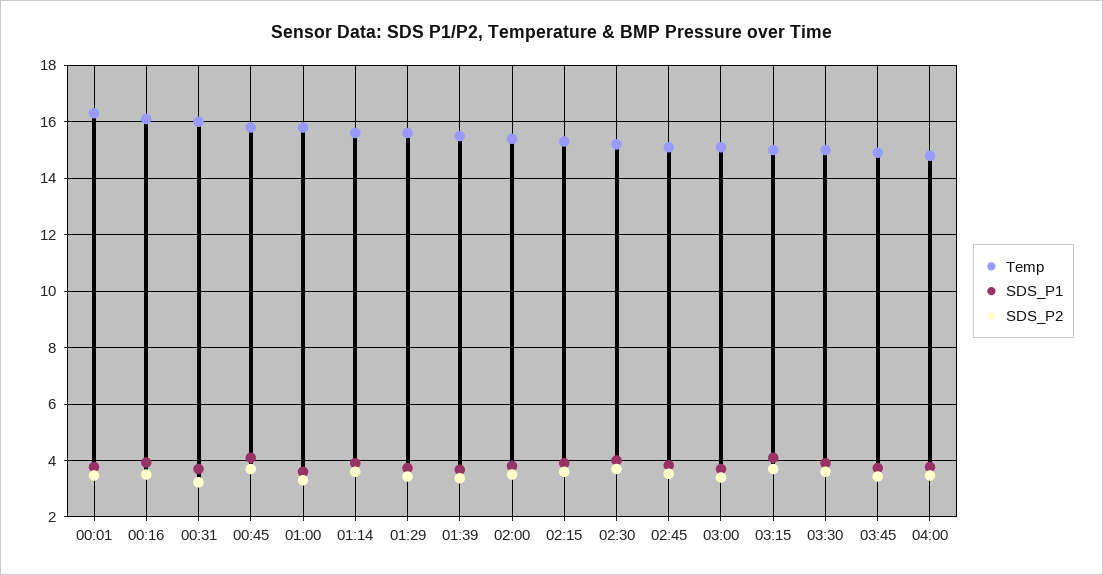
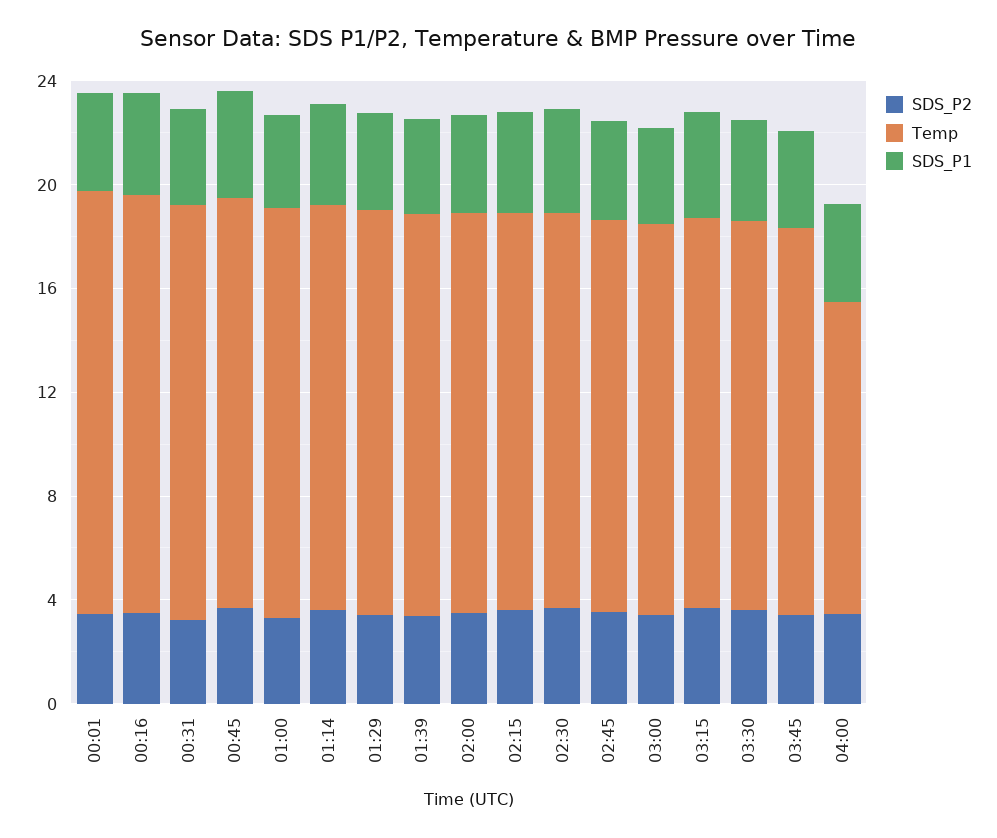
  {
    "Temp": {
      "00:01": 16.25,
      "00:16": 16,
      "00:31": 16,
      "00:45": 15.75,
      "01:00": 15.75,
      "01:14": 15.5,
      "01:29": 15.5,
      "01:39": 15.5,
      "02:00": 15.5,
      "02:15": 15.25,
      "02:30": 15.25,
      "02:45": 15,
      "03:00": 15,
      "03:15": 15,
      "03:30": 15,
      "03:45": 15,
-     "04:00": 14.75
+     "04:00": 12
    },
    "SDS_P1": {
      "00:01": 3.75,
      "00:16": 4,
      "00:31": 3.75,
      "00:45": 4,
      "01:00": 3.5,
      "01:14": 4,
      "01:29": 3.75,
      "01:39": 3.75,
      "02:00": 3.75,
      "02:15": 4,
      "02:30": 4,
      "02:45": 3.75,
      "03:00": 3.75,
      "03:15": 4,
      "03:30": 4,
      "03:45": 3.75,
      "04:00": 3.75
    },
    "SDS_P2": {
      "00:01": 3.5,
      "00:16": 3.5,
      "00:31": 3.25,
      "00:45": 3.75,
      "01:00": 3.25,
      "01:14": 3.5,
      "01:29": 3.5,
      "01:39": 3.25,
      "02:00": 3.5,
      "02:15": 3.5,
      "02:30": 3.75,
      "02:45": 3.5,
      "03:00": 3.5,
      "03:15": 3.75,
      "03:30": 3.5,
      "03:45": 3.5,
      "04:00": 3.5
    }
  }

